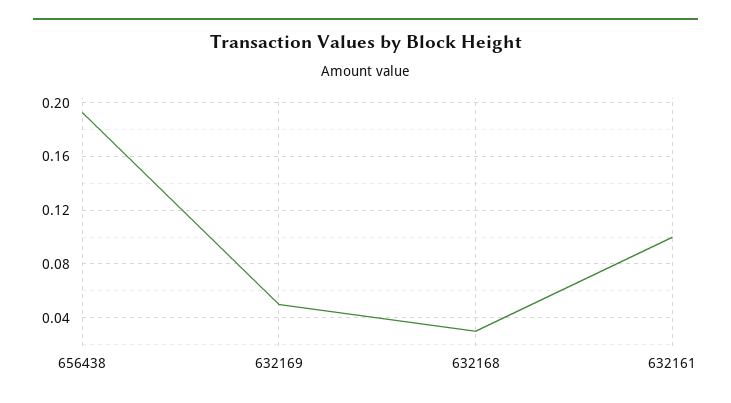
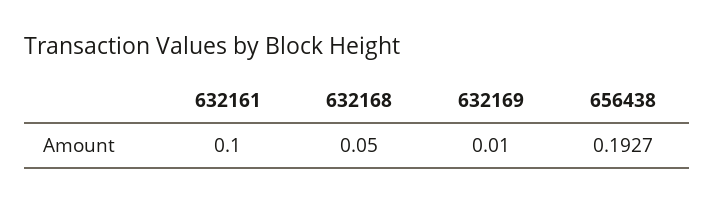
  {
    "656438": 0.1927,
-   "632169": 0.05,
+   "632169": 0.01,
-   "632168": 0.03,
+   "632168": 0.05,
    "632161": 0.1
  }

